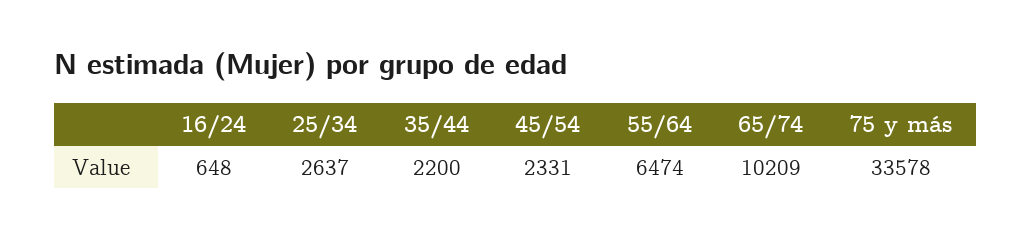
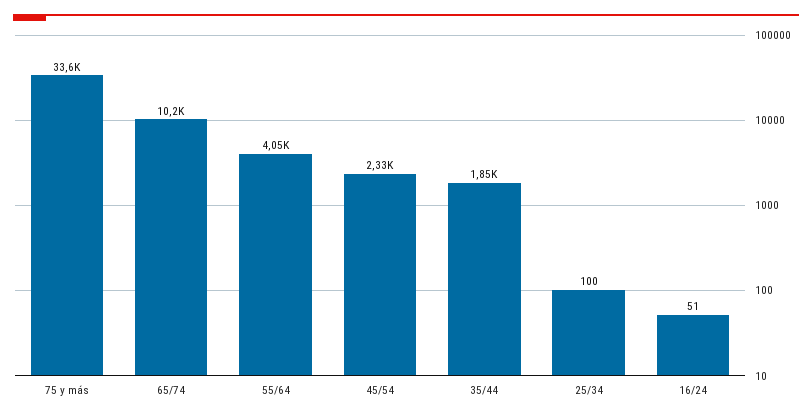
  {
-   "16/24": 648,
+   "16/24": 51,
-   "25/34": 2637,
+   "25/34": 100,
-   "35/44": 2200,
+   "35/44": 1850,
    "45/54": 2331,
-   "55/64": 6474,
+   "55/64": 4050,
    "65/74": 10209,
    "75 y más": 33578
  }

